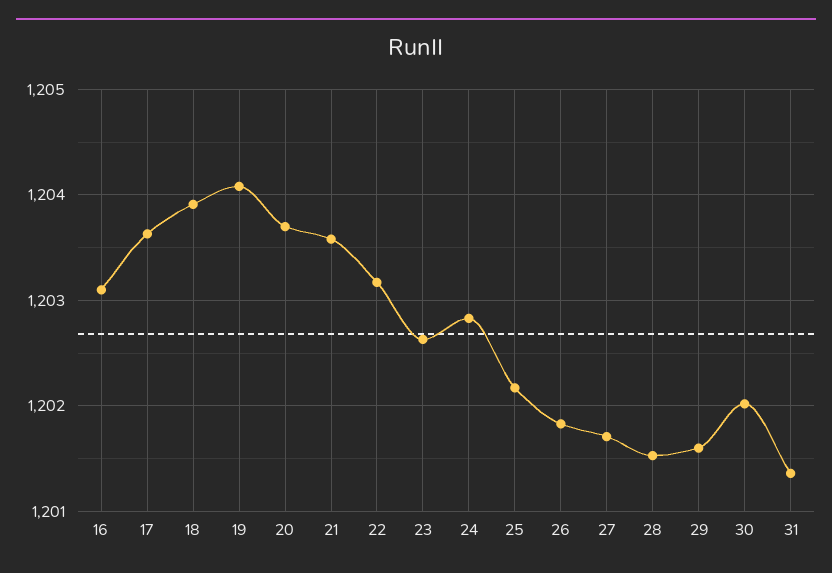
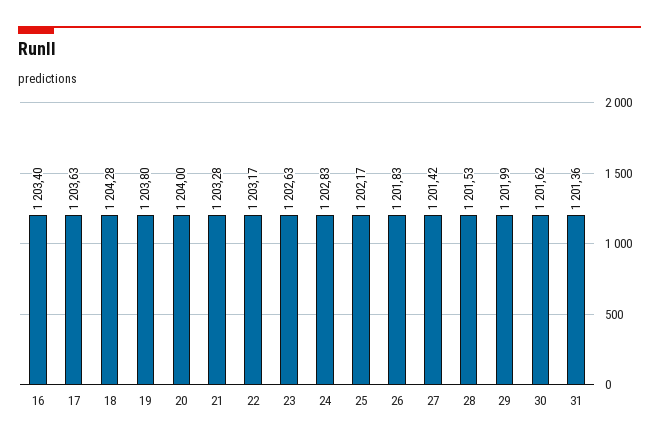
  {
-   "16": 1203.1,
+   "16": 1203.4,
    "17": 1203.63,
-   "18": 1203.9,
+   "18": 1204.28,
-   "19": 1204.1,
+   "19": 1203.8,
-   "20": 1203.7,
+   "20": 1204,
-   "21": 1203.6,
+   "21": 1203.28,
    "22": 1203.17,
    "23": 1202.63,
    "24": 1202.83,
    "25": 1202.17,
    "26": 1201.83,
-   "27": 1201.7,
+   "27": 1201.42,
    "28": 1201.53,
-   "29": 1201.6,
+   "29": 1201.99,
-   "30": 1202,
+   "30": 1201.62,
    "31": 1201.36
  }

